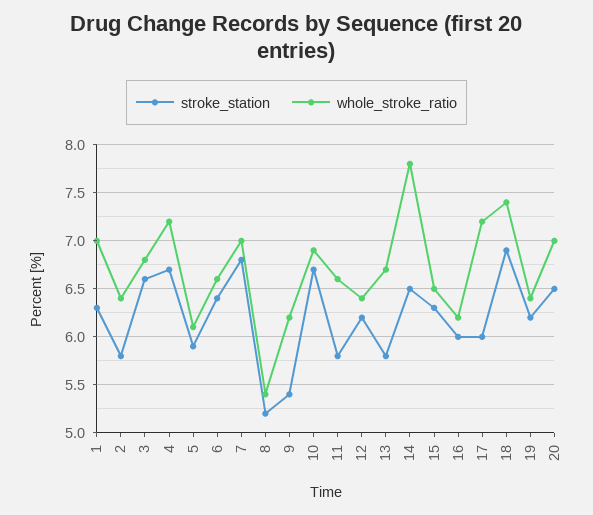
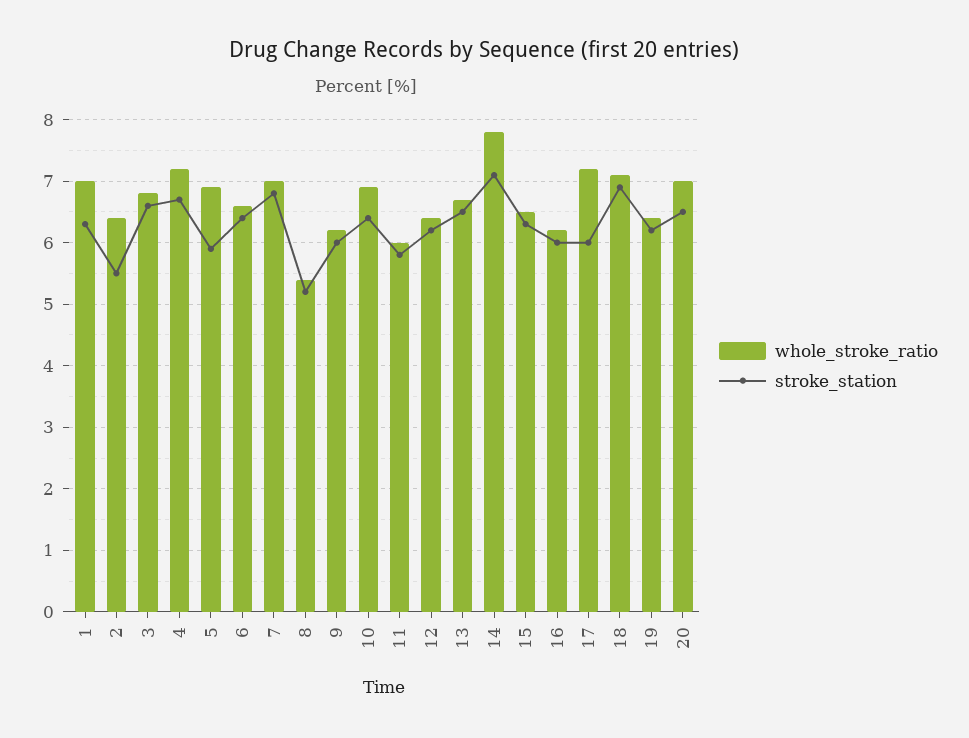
  {
    "stroke_station": {
      "1": 6.3,
-     "2": 5.8,
+     "2": 5.5,
      "3": 6.6,
      "4": 6.7,
      "5": 5.9,
      "6": 6.4,
      "7": 6.8,
      "8": 5.2,
-     "9": 5.4,
+     "9": 6,
-     "10": 6.7,
+     "10": 6.4,
      "11": 5.8,
      "12": 6.2,
-     "13": 5.8,
+     "13": 6.5,
-     "14": 6.5,
+     "14": 7.1,
      "15": 6.3,
      "16": 6,
      "17": 6,
      "18": 6.9,
      "19": 6.2,
      "20": 6.5
    },
    "whole_stroke_ratio": {
      "1": 7,
      "2": 6.4,
      "3": 6.8,
      "4": 7.2,
-     "5": 6.1,
+     "5": 6.9,
      "6": 6.6,
      "7": 7,
      "8": 5.4,
      "9": 6.2,
      "10": 6.9,
-     "11": 6.6,
+     "11": 6,
      "12": 6.4,
      "13": 6.7,
      "14": 7.8,
      "15": 6.5,
      "16": 6.2,
      "17": 7.2,
-     "18": 7.4,
+     "18": 7.1,
      "19": 6.4,
      "20": 7
    }
  }

